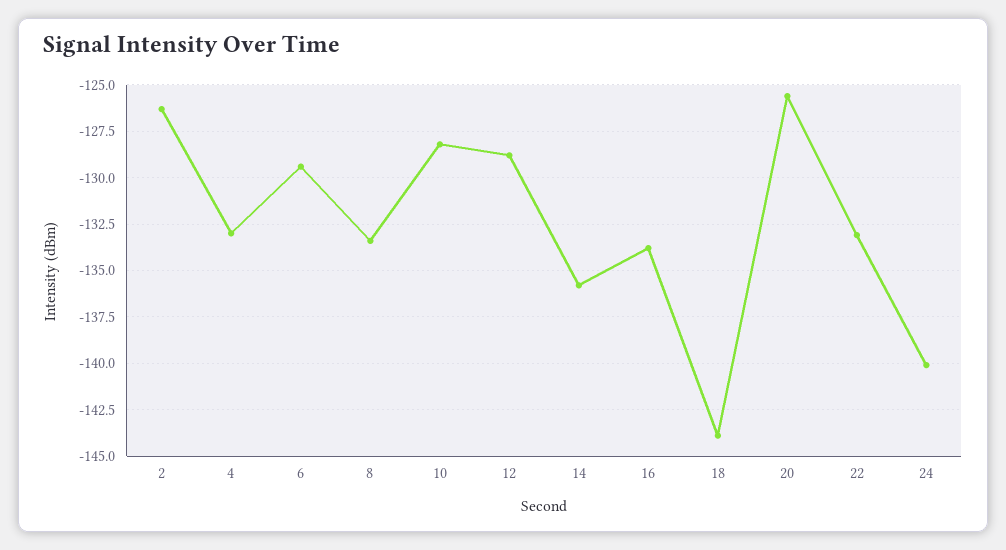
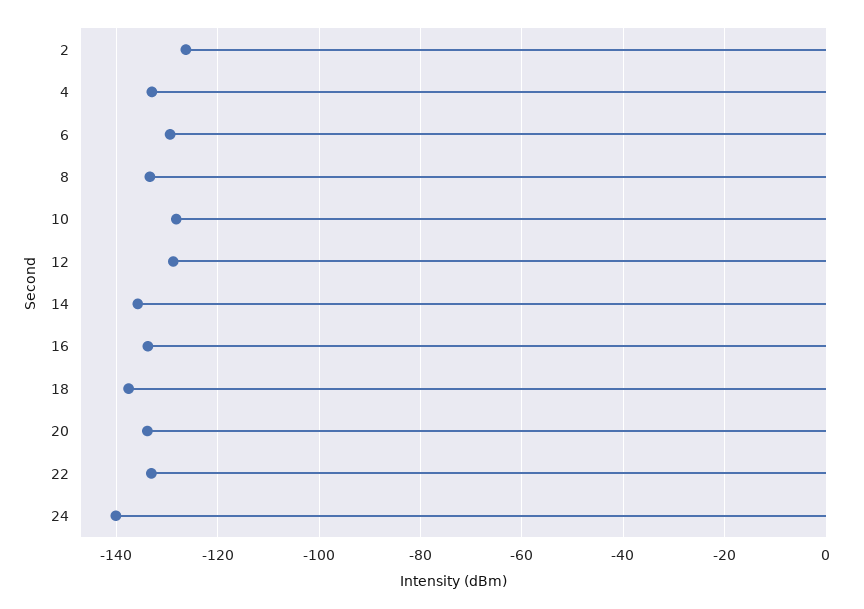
  {
    "2": -126.5,
    "4": -133,
    "6": -129.5,
    "8": -133.5,
    "10": -128,
    "12": -129,
    "14": -136,
    "16": -134,
-   "18": -144,
+   "18": -138,
-   "20": -125.5,
+   "20": -134,
    "22": -133,
    "24": -140
  }

